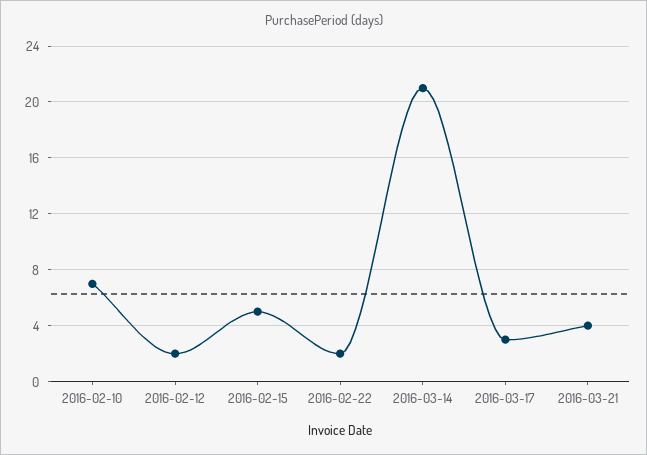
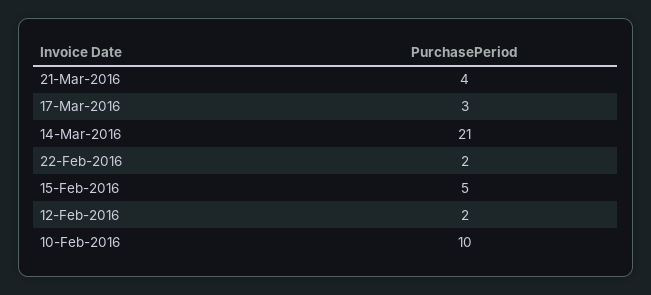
  {
-   "2016-02-10": 7,
+   "2016-02-10": 10,
    "2016-02-12": 2,
    "2016-02-15": 5,
    "2016-02-22": 2,
    "2016-03-14": 21,
    "2016-03-17": 3,
    "2016-03-21": 4
  }

